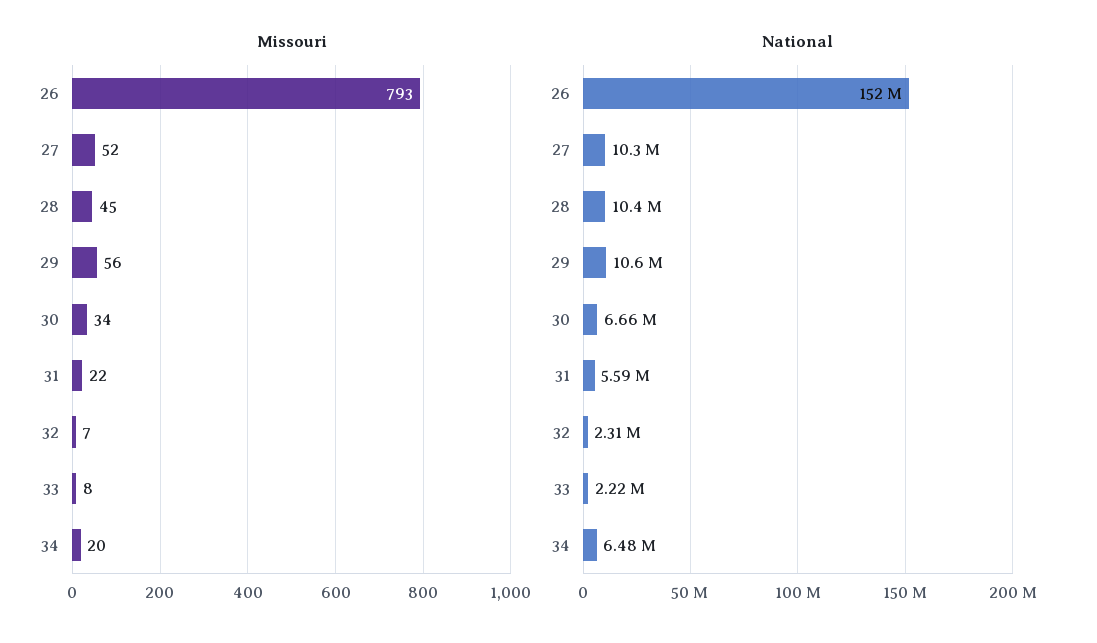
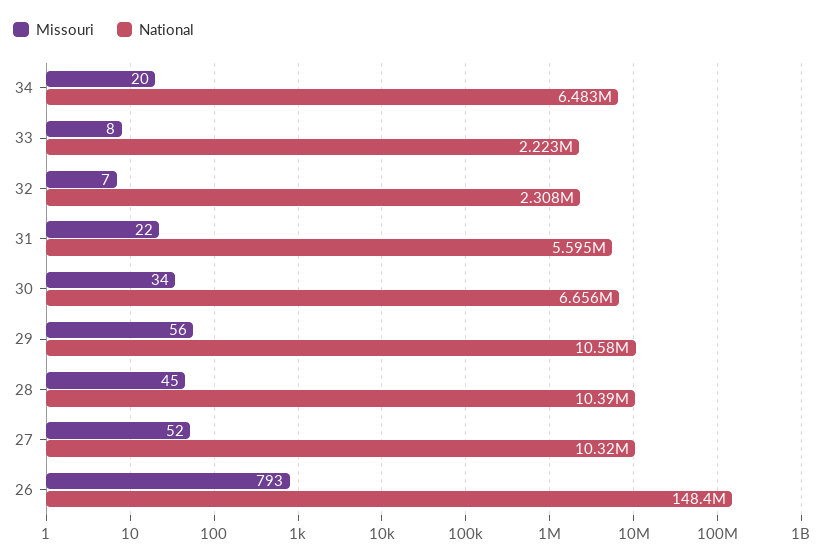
  {
    "Missouri": {
      "26": 793,
      "27": 52,
      "28": 45,
      "29": 56,
      "30": 34,
      "31": 22,
      "32": 7,
      "33": 8,
      "34": 20
    },
    "National": {
-     "26": 152000000,
+     "26": 148400000,
      "27": 10320000,
      "28": 10390000,
      "29": 10580000,
      "30": 6656000,
      "31": 5595000,
      "32": 2308000,
      "33": 2223000,
      "34": 6483000
    }
  }

